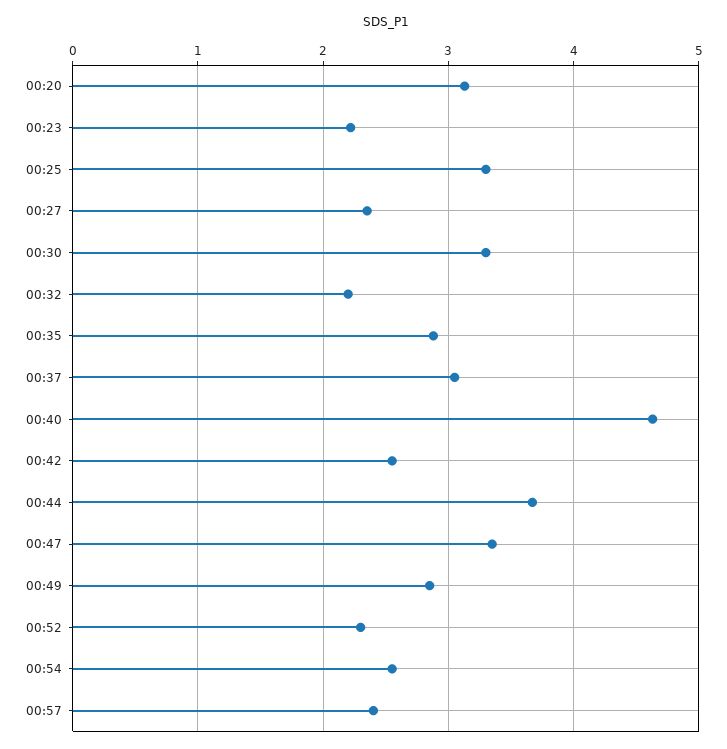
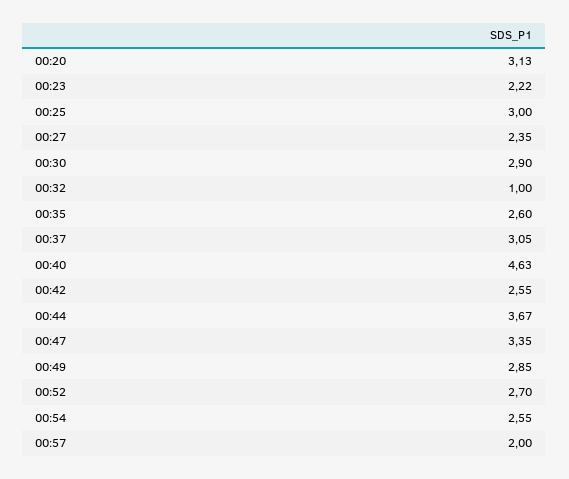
  {
    "00:20": 3.13,
    "00:23": 2.22,
-   "00:25": 3.3,
+   "00:25": 3,
    "00:27": 2.35,
-   "00:30": 3.3,
+   "00:30": 2.9,
-   "00:32": 2.2,
+   "00:32": 1,
-   "00:35": 2.9,
+   "00:35": 2.6,
    "00:37": 3.05,
    "00:40": 4.63,
    "00:42": 2.55,
    "00:44": 3.67,
    "00:47": 3.35,
    "00:49": 2.85,
-   "00:52": 2.3,
+   "00:52": 2.7,
    "00:54": 2.55,
-   "00:57": 2.4
+   "00:57": 2
  }

